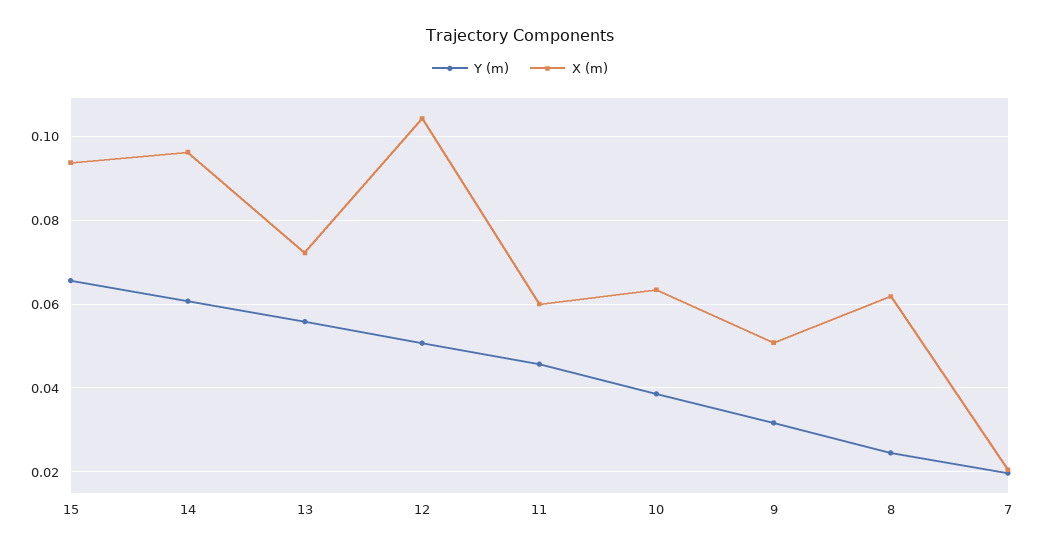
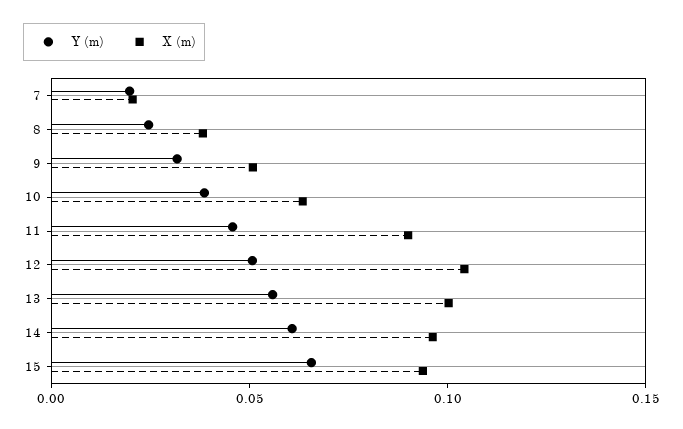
  {
    "Y (m)": {
      "15": 0.066,
      "14": 0.06,
      "13": 0.056,
      "12": 0.05,
      "11": 0.046,
      "10": 0.038,
      "9": 0.032,
      "8": 0.024,
      "7": 0.02
    },
    "X (m)": {
      "15": 0.094,
      "14": 0.096,
-     "13": 0.072,
+     "13": 0.1,
      "12": 0.104,
-     "11": 0.06,
+     "11": 0.09,
      "10": 0.064,
      "9": 0.05,
-     "8": 0.062,
+     "8": 0.04,
      "7": 0.02
    }
  }

